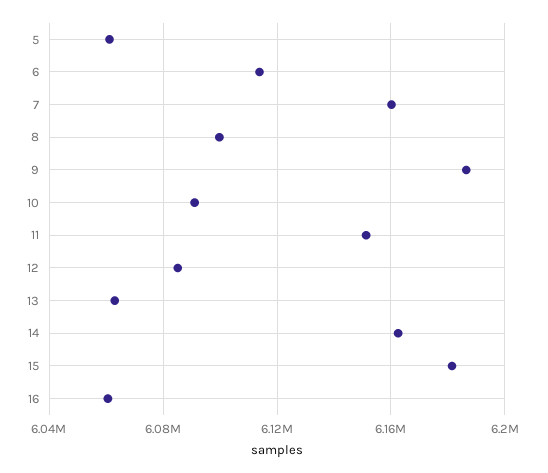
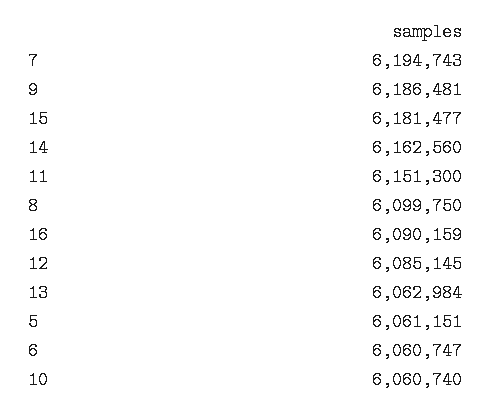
  {
    "5": 6061151,
-   "6": 6115000,
+   "6": 6060747,
-   "7": 6160000,
+   "7": 6194743,
    "8": 6099750,
    "9": 6186481,
-   "10": 6090000,
+   "10": 6060740,
    "11": 6151300,
    "12": 6085145,
    "13": 6062984,
    "14": 6162560,
    "15": 6181477,
-   "16": 6060000
+   "16": 6090159
  }

